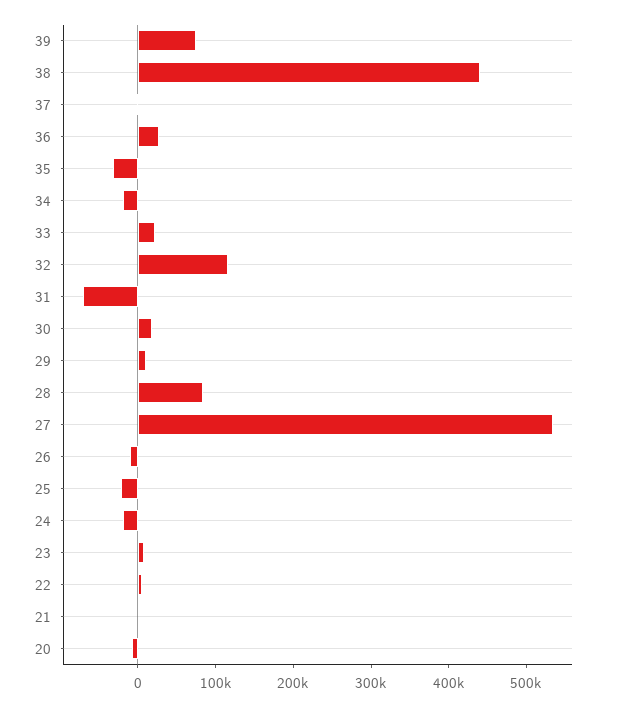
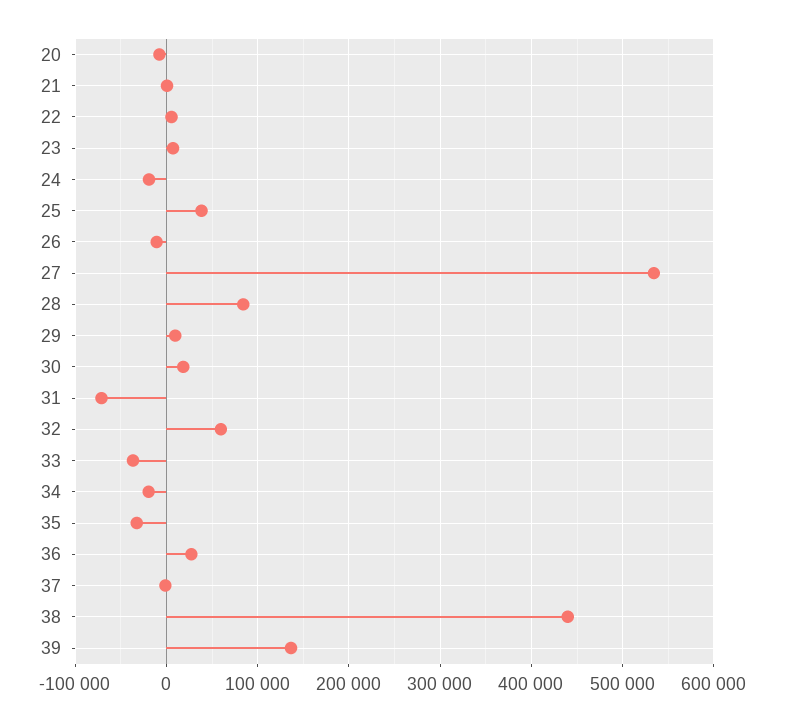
  {
-   "39": 80000,
+   "39": 140000,
    "38": 440000,
    "37": 0,
    "36": 30000,
    "35": -30000,
    "34": -20000,
-   "33": 20000,
+   "33": -40000,
-   "32": 120000,
+   "32": 60000,
    "31": -70000,
    "30": 20000,
    "29": 10000,
    "28": 80000,
    "27": 530000,
    "26": -10000,
-   "25": -20000,
+   "25": 40000,
    "24": -20000,
    "23": 10000,
    "22": 10000,
    "21": 0,
    "20": -10000
  }

